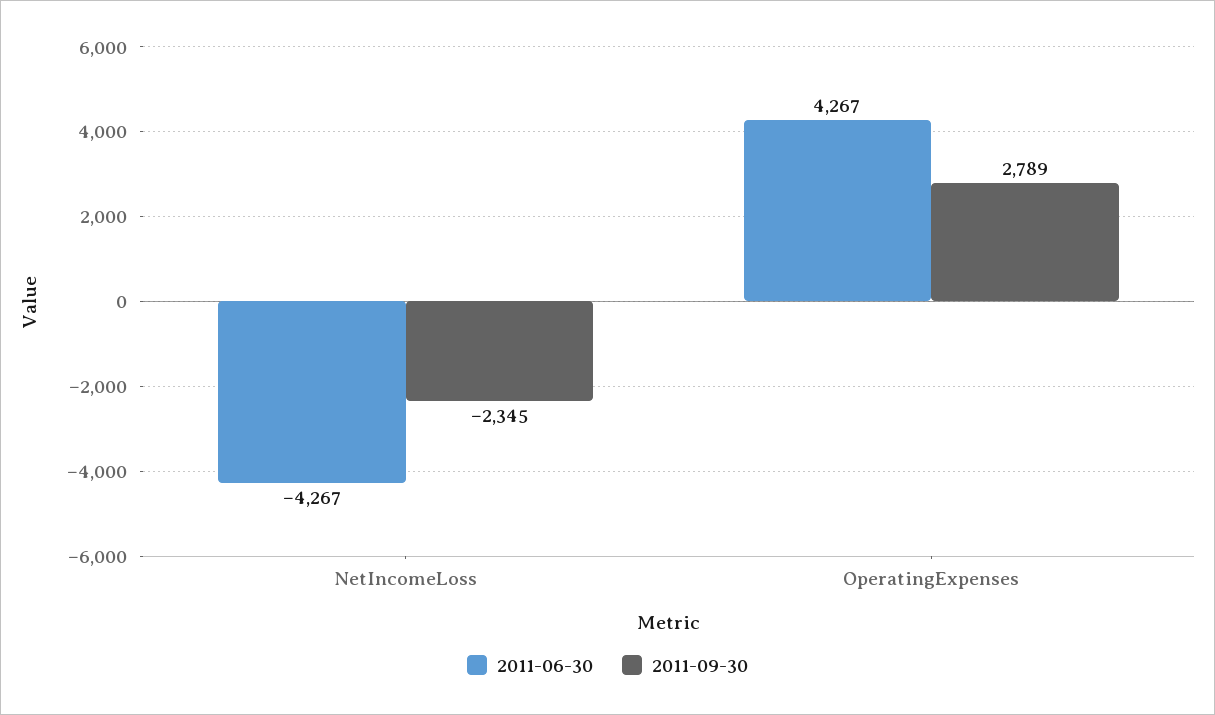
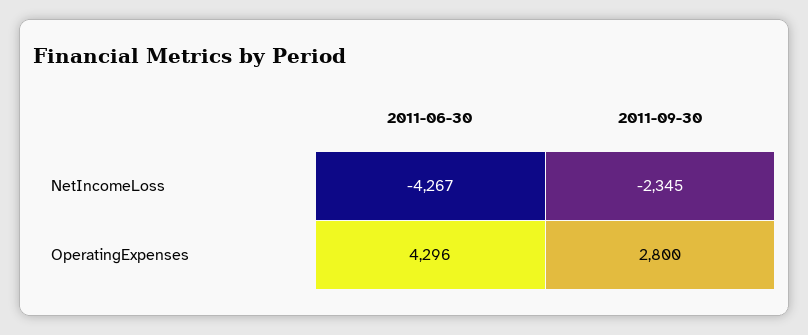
  {
    "2011-06-30": {
      "NetIncomeLoss": -4267,
-     "OperatingExpenses": 4267
+     "OperatingExpenses": 4296
    },
    "2011-09-30": {
      "NetIncomeLoss": -2345,
-     "OperatingExpenses": 2789
+     "OperatingExpenses": 2800
    }
  }

